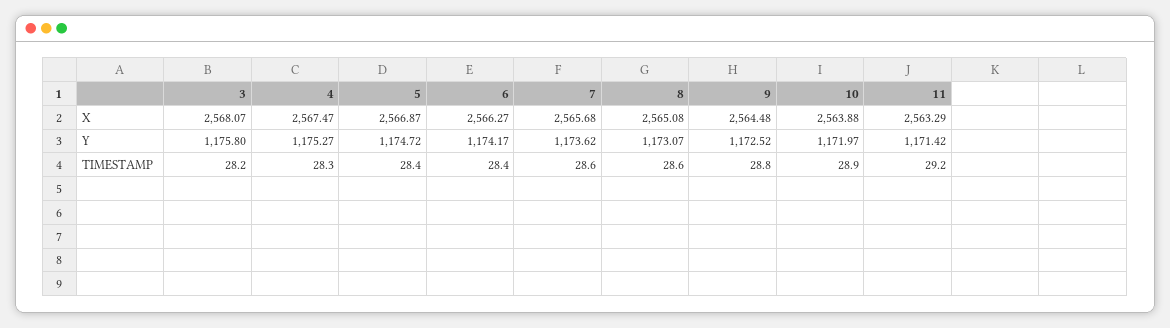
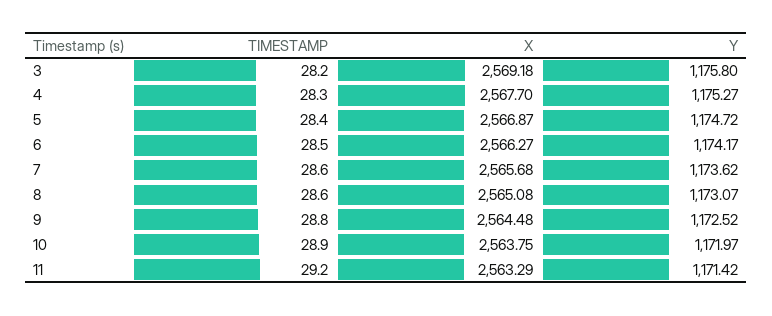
  {
    "3": {
-     "X": 2568.07,
+     "X": 2569.18,
      "Y": 1175.8,
      "TIMESTAMP": 28.2
    },
    "4": {
-     "X": 2567.47,
+     "X": 2567.7,
      "Y": 1175.27,
      "TIMESTAMP": 28.3
    },
    "5": {
      "X": 2566.87,
      "Y": 1174.72,
      "TIMESTAMP": 28.4
    },
    "6": {
      "X": 2566.27,
      "Y": 1174.17,
-     "TIMESTAMP": 28.4
+     "TIMESTAMP": 28.5
    },
    "7": {
      "X": 2565.68,
      "Y": 1173.62,
      "TIMESTAMP": 28.6
    },
    "8": {
      "X": 2565.08,
      "Y": 1173.07,
      "TIMESTAMP": 28.6
    },
    "9": {
      "X": 2564.48,
      "Y": 1172.52,
      "TIMESTAMP": 28.8
    },
    "10": {
-     "X": 2563.88,
+     "X": 2563.75,
      "Y": 1171.97,
      "TIMESTAMP": 28.9
    },
    "11": {
      "X": 2563.29,
      "Y": 1171.42,
      "TIMESTAMP": 29.2
    }
  }

